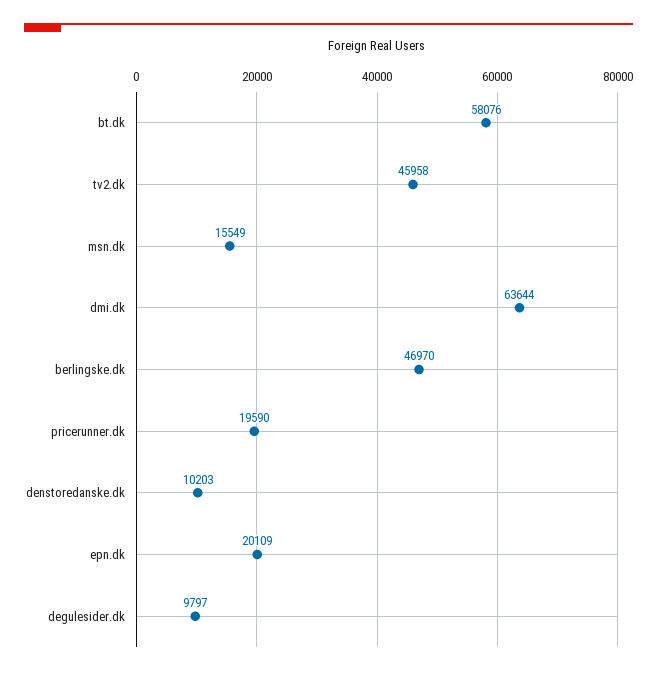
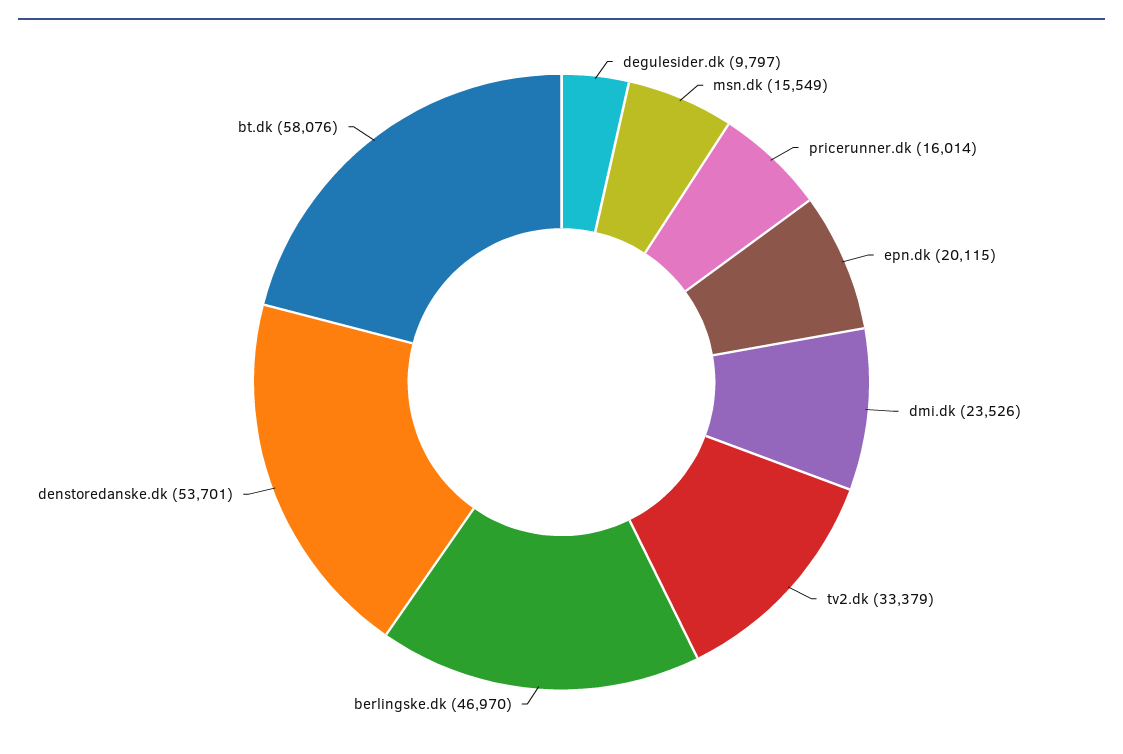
  {
    "bt.dk": 58076,
-   "tv2.dk": 45958,
+   "tv2.dk": 33379,
    "msn.dk": 15549,
-   "dmi.dk": 63644,
+   "dmi.dk": 23526,
    "berlingske.dk": 46970,
-   "pricerunner.dk": 19590,
+   "pricerunner.dk": 16014,
-   "denstoredanske.dk": 10203,
+   "denstoredanske.dk": 53701,
-   "epn.dk": 20109,
+   "epn.dk": 20115,
    "degulesider.dk": 9797
  }

